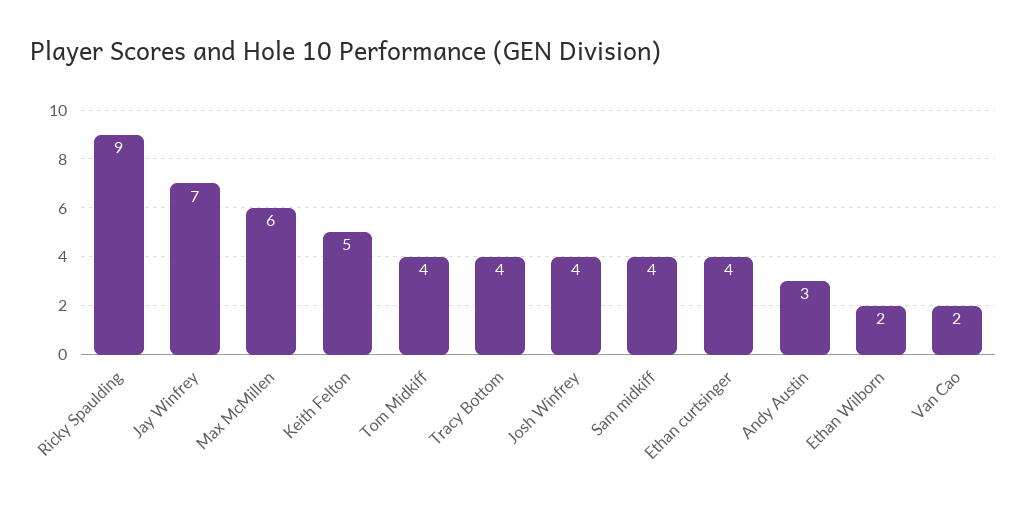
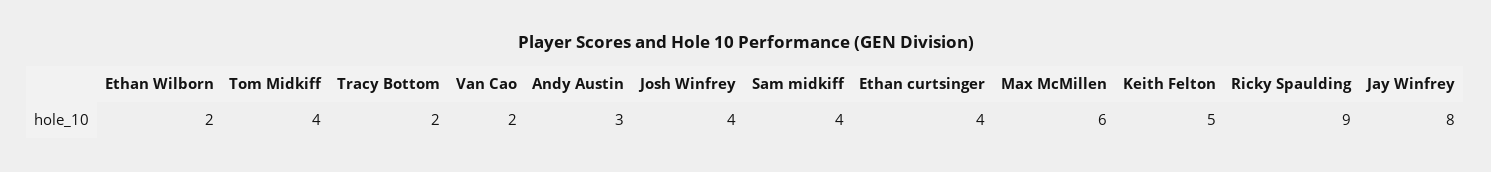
  {
    "Ricky Spaulding": 9,
-   "Jay Winfrey": 7,
+   "Jay Winfrey": 8,
    "Max McMillen": 6,
    "Keith Felton": 5,
    "Tom Midkiff": 4,
-   "Tracy Bottom": 4,
+   "Tracy Bottom": 2,
    "Josh Winfrey": 4,
    "Sam midkiff": 4,
    "Ethan curtsinger": 4,
    "Andy Austin": 3,
    "Ethan Wilborn": 2,
    "Van Cao": 2
  }

